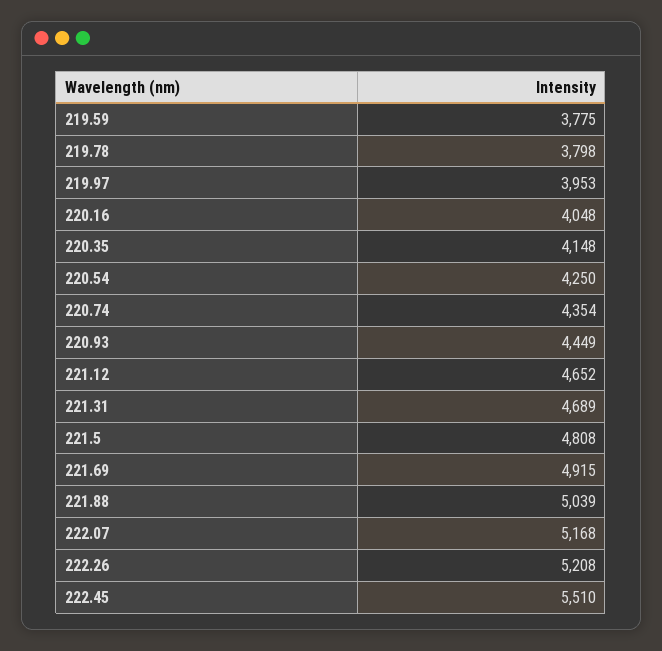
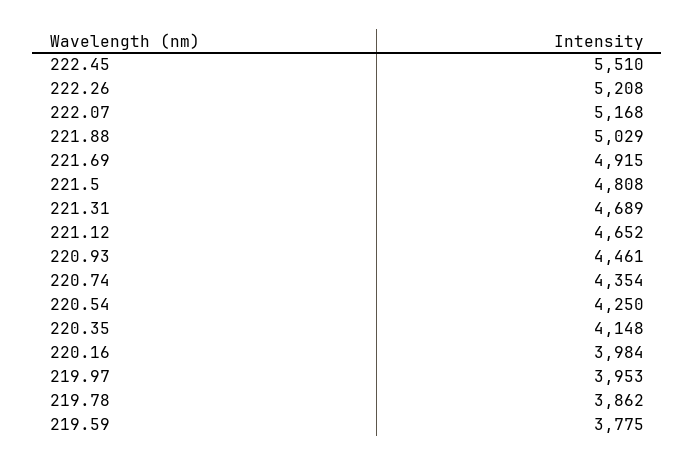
  {
    "219.59": 3775,
-   "219.78": 3798,
+   "219.78": 3862,
    "219.97": 3953,
-   "220.16": 4048,
+   "220.16": 3984,
    "220.35": 4148,
    "220.54": 4250,
    "220.74": 4354,
-   "220.93": 4449,
+   "220.93": 4461,
    "221.12": 4652,
    "221.31": 4689,
    "221.5": 4808,
    "221.69": 4915,
-   "221.88": 5039,
+   "221.88": 5029,
    "222.07": 5168,
    "222.26": 5208,
    "222.45": 5510
  }

